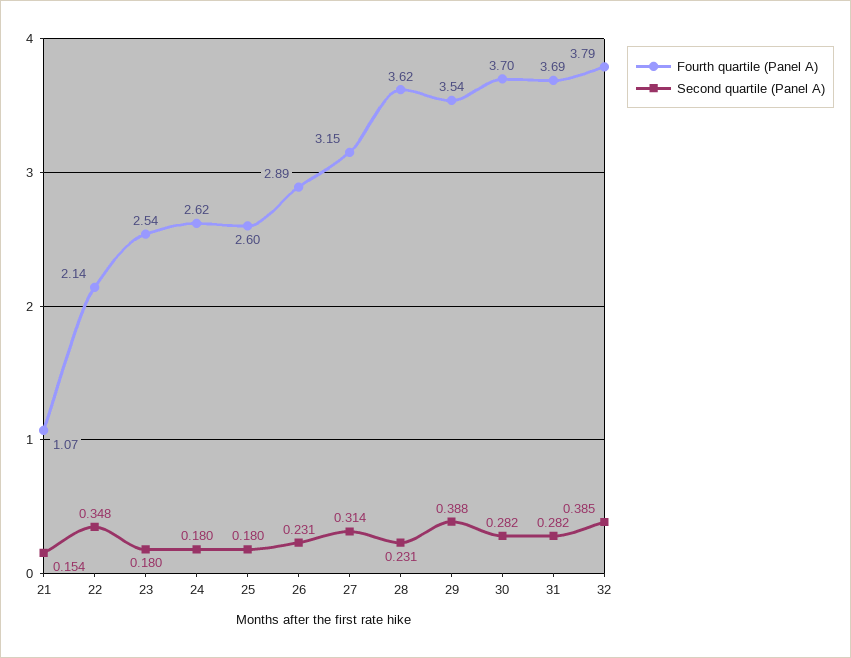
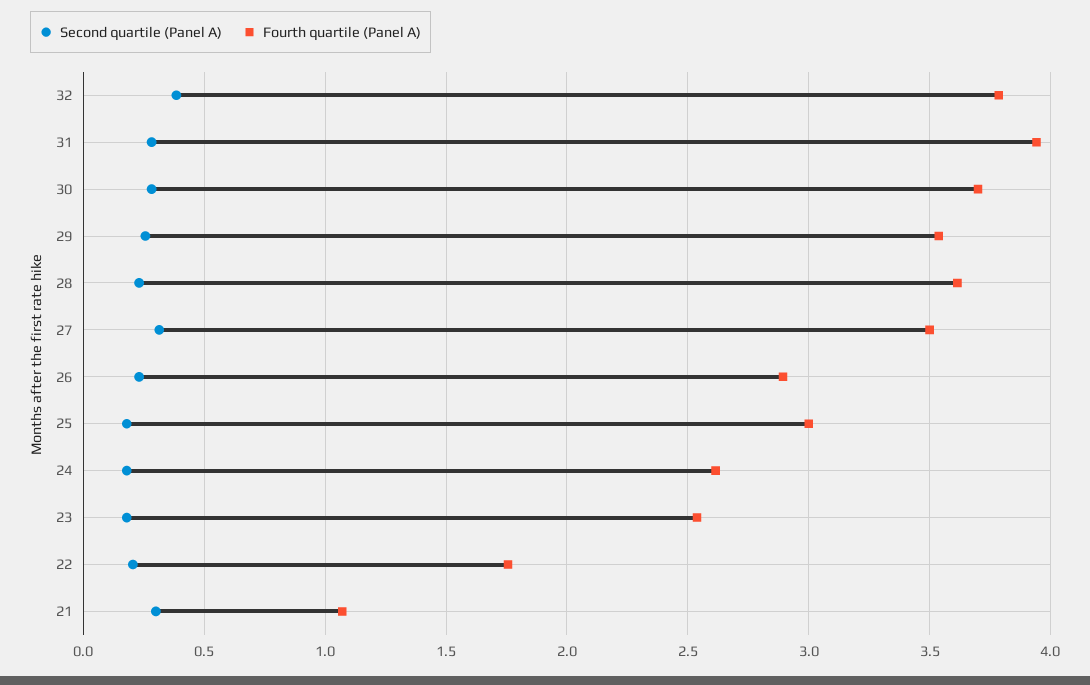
  {
    "Fourth quartile (Panel A)": {
      "21": 1.07,
-     "22": 2.14,
+     "22": 1.75,
      "23": 2.54,
      "24": 2.62,
-     "25": 2.6,
+     "25": 3,
      "26": 2.89,
-     "27": 3.15,
+     "27": 3.5,
      "28": 3.62,
      "29": 3.54,
      "30": 3.7,
-     "31": 3.69,
+     "31": 3.95,
      "32": 3.79
    },
    "Second quartile (Panel A)": {
-     "21": 0.154,
+     "21": 0.3,
-     "22": 0.348,
+     "22": 0.2,
      "23": 0.18,
      "24": 0.18,
      "25": 0.18,
      "26": 0.231,
      "27": 0.314,
      "28": 0.231,
-     "29": 0.388,
+     "29": 0.25,
      "30": 0.282,
      "31": 0.282,
      "32": 0.385
    }
  }

